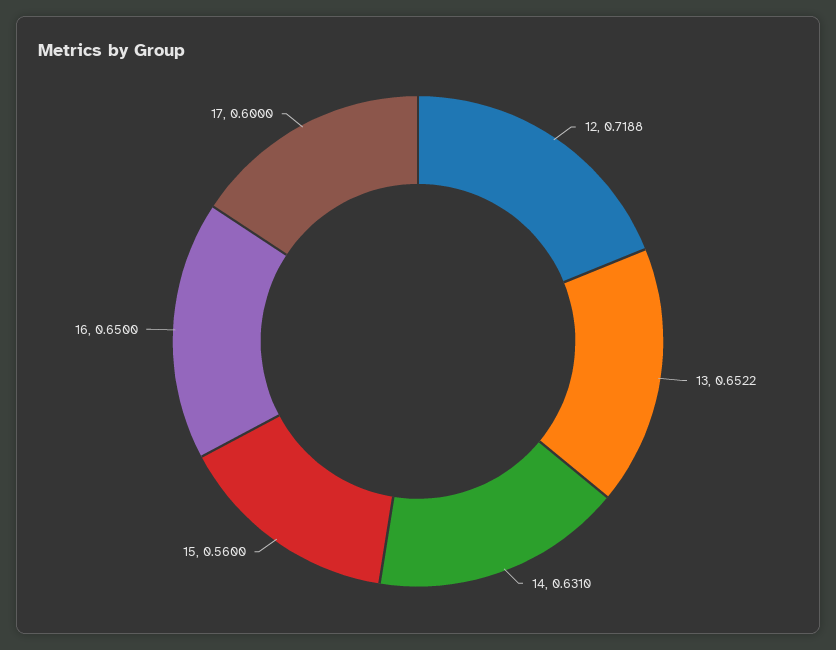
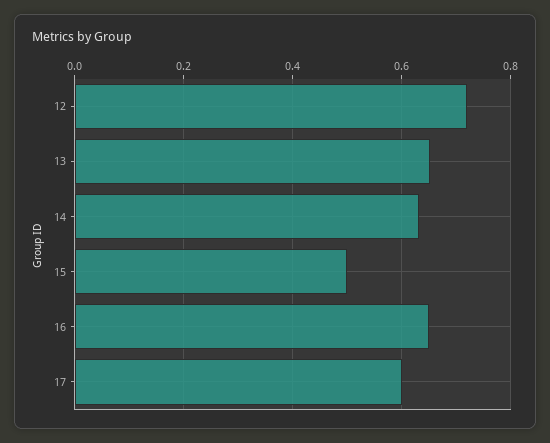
  {
    "12": 0.7188,
    "13": 0.6522,
    "14": 0.631,
-   "15": 0.56,
+   "15": 0.5,
    "16": 0.65,
    "17": 0.6
  }

